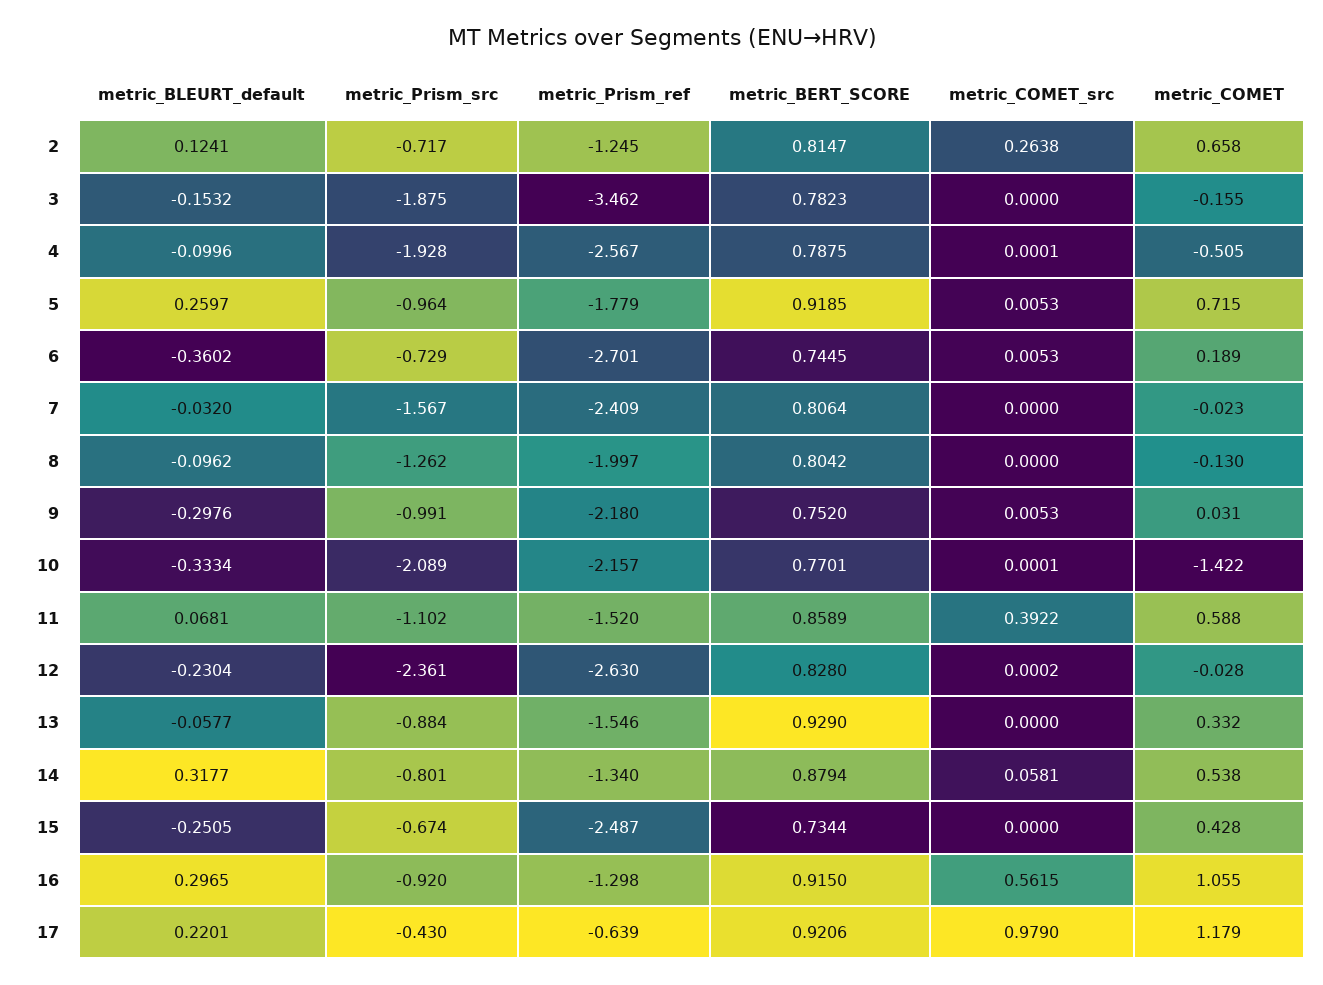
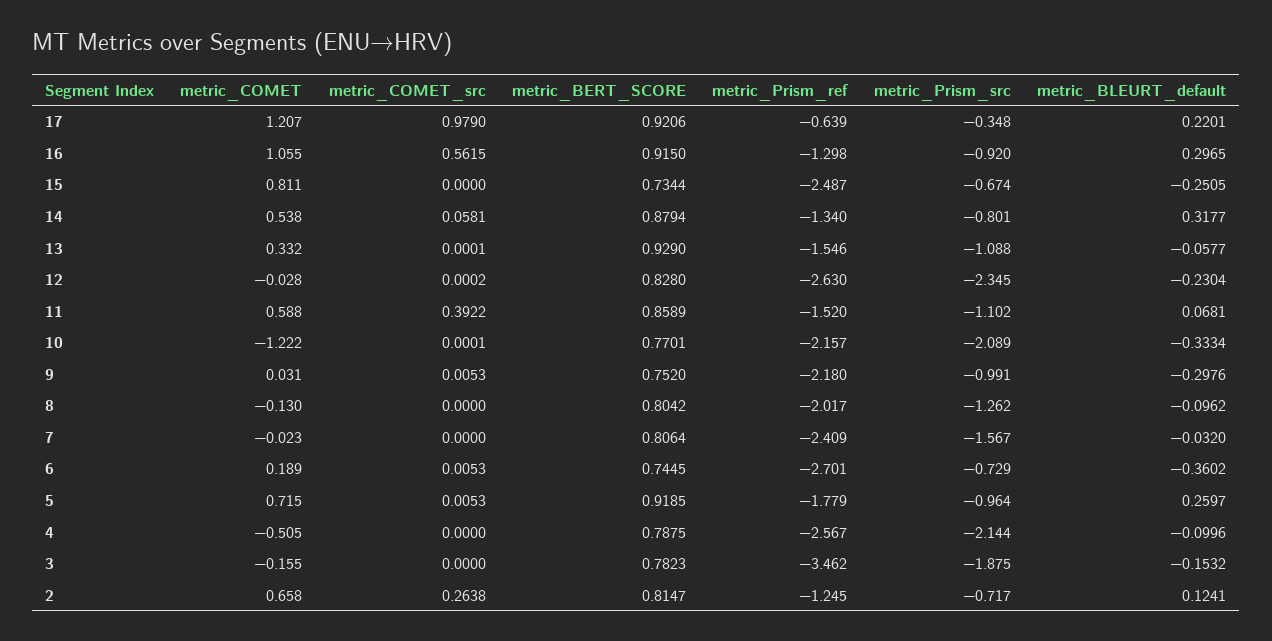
  {
    "metric_BLEURT_default": {
      "2": 0.1241,
      "3": -0.1532,
      "4": -0.0996,
      "5": 0.2597,
      "6": -0.3602,
      "7": -0.032,
      "8": -0.0962,
      "9": -0.2976,
      "10": -0.3334,
      "11": 0.0681,
      "12": -0.2304,
      "13": -0.0577,
      "14": 0.3177,
      "15": -0.2505,
      "16": 0.2965,
      "17": 0.2201
    },
    "metric_Prism_src": {
      "2": -0.717,
      "3": -1.875,
-     "4": -1.928,
+     "4": -2.144,
      "5": -0.964,
      "6": -0.729,
      "7": -1.567,
      "8": -1.262,
      "9": -0.991,
      "10": -2.089,
      "11": -1.102,
-     "12": -2.361,
+     "12": -2.345,
-     "13": -0.884,
+     "13": -1.088,
      "14": -0.801,
      "15": -0.674,
      "16": -0.92,
-     "17": -0.43
+     "17": -0.348
    },
    "metric_Prism_ref": {
      "2": -1.245,
      "3": -3.462,
      "4": -2.567,
      "5": -1.779,
      "6": -2.701,
      "7": -2.409,
-     "8": -1.997,
+     "8": -2.017,
      "9": -2.18,
      "10": -2.157,
      "11": -1.52,
      "12": -2.63,
      "13": -1.546,
      "14": -1.34,
      "15": -2.487,
      "16": -1.298,
      "17": -0.639
    },
    "metric_BERT_SCORE": {
      "2": 0.8147,
      "3": 0.7823,
      "4": 0.7875,
      "5": 0.9185,
      "6": 0.7445,
      "7": 0.8064,
      "8": 0.8042,
      "9": 0.752,
      "10": 0.7701,
      "11": 0.8589,
      "12": 0.828,
      "13": 0.929,
      "14": 0.8794,
      "15": 0.7344,
      "16": 0.915,
      "17": 0.9206
    },
    "metric_COMET_src": {
      "2": 0.2638,
      "3": 0,
-     "4": 0.0001,
+     "4": 0,
      "5": 0.0053,
      "6": 0.0053,
      "7": 0,
      "8": 0,
      "9": 0.0053,
      "10": 0.0001,
      "11": 0.3922,
      "12": 0.0002,
-     "13": 0,
+     "13": 0.0001,
      "14": 0.0581,
      "15": 0,
      "16": 0.5615,
      "17": 0.979
    },
    "metric_COMET": {
      "2": 0.658,
      "3": -0.155,
      "4": -0.505,
      "5": 0.715,
      "6": 0.189,
      "7": -0.023,
      "8": -0.13,
      "9": 0.031,
-     "10": -1.422,
+     "10": -1.222,
      "11": 0.588,
      "12": -0.028,
      "13": 0.332,
      "14": 0.538,
-     "15": 0.428,
+     "15": 0.811,
      "16": 1.055,
-     "17": 1.179
+     "17": 1.207
    }
  }

